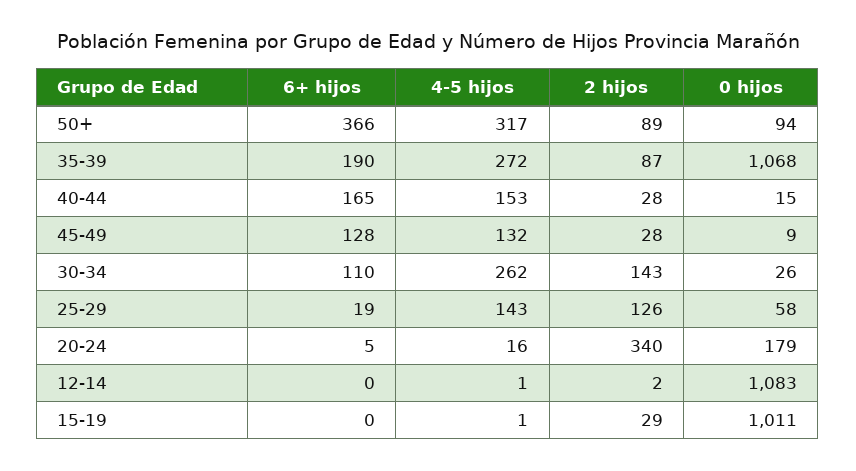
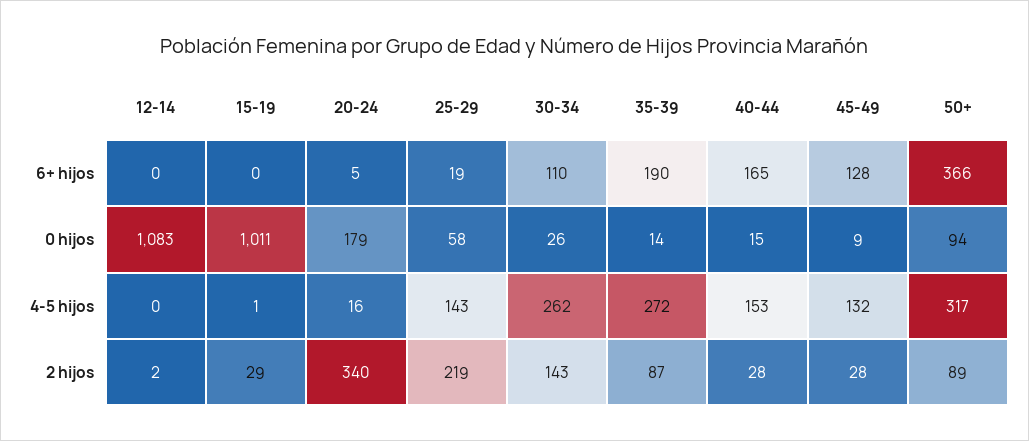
  {
    "6+ hijos": {
      "50+": 366,
      "35-39": 190,
      "40-44": 165,
      "45-49": 128,
      "30-34": 110,
      "25-29": 19,
      "20-24": 5,
      "12-14": 0,
      "15-19": 0
    },
    "4-5 hijos": {
      "50+": 317,
      "35-39": 272,
      "40-44": 153,
      "45-49": 132,
      "30-34": 262,
      "25-29": 143,
      "20-24": 16,
-     "12-14": 1,
+     "12-14": 0,
      "15-19": 1
    },
    "2 hijos": {
      "50+": 89,
      "35-39": 87,
      "40-44": 28,
      "45-49": 28,
      "30-34": 143,
-     "25-29": 126,
+     "25-29": 219,
      "20-24": 340,
      "12-14": 2,
      "15-19": 29
    },
    "0 hijos": {
      "50+": 94,
-     "35-39": 1068,
+     "35-39": 14,
      "40-44": 15,
      "45-49": 9,
      "30-34": 26,
      "25-29": 58,
      "20-24": 179,
      "12-14": 1083,
      "15-19": 1011
    }
  }

